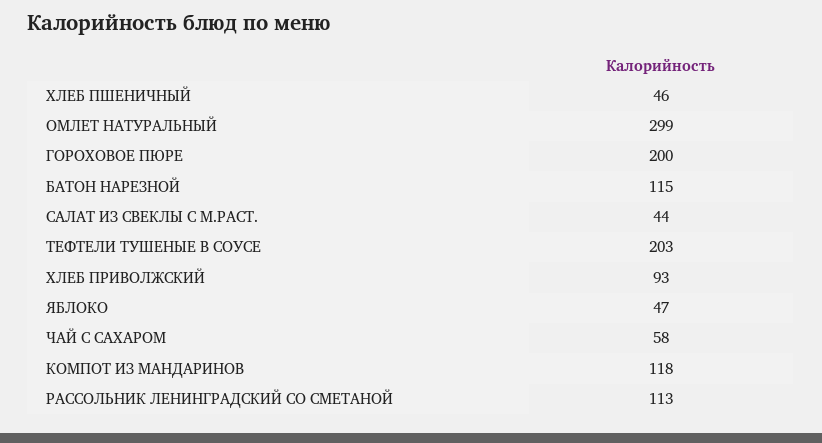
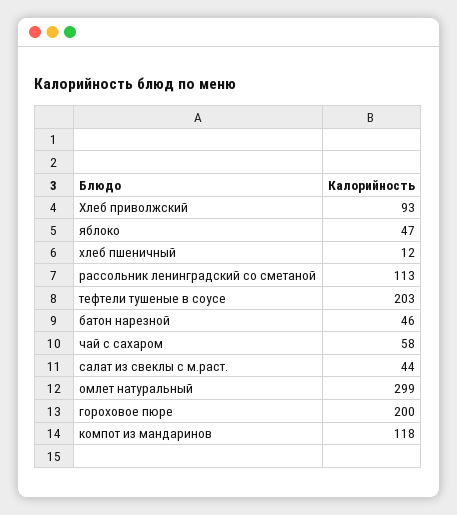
  {
-   "ХЛЕБ ПШЕНИЧНЫЙ": 46,
+   "ХЛЕБ ПШЕНИЧНЫЙ": 12,
    "ОМЛЕТ НАТУРАЛЬНЫЙ": 299,
    "ГОРОХОВОЕ ПЮРЕ": 200,
-   "БАТОН НАРЕЗНОЙ": 115,
+   "БАТОН НАРЕЗНОЙ": 46,
    "САЛАТ ИЗ СВЕКЛЫ С М.РАСТ.": 44,
    "ТЕФТЕЛИ ТУШЕНЫЕ В СОУСЕ": 203,
    "ХЛЕБ ПРИВОЛЖСКИЙ": 93,
    "ЯБЛОКО": 47,
    "ЧАЙ С САХАРОМ": 58,
    "КОМПОТ ИЗ МАНДАРИНОВ": 118,
    "РАССОЛЬНИК ЛЕНИНГРАДСКИЙ СО СМЕТАНОЙ": 113
  }

